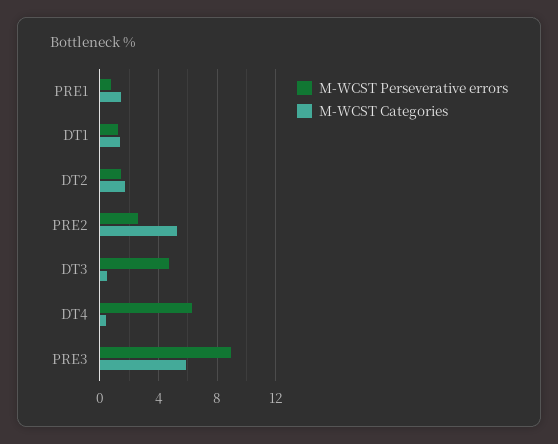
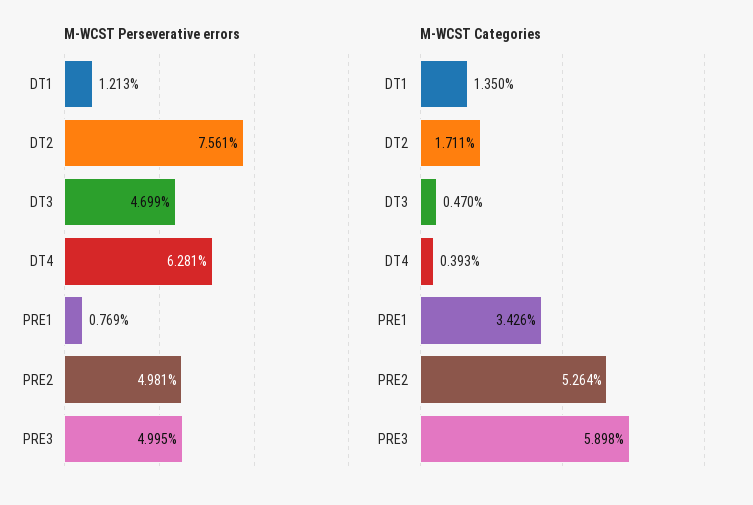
  {
    "M-WCST Perseverative errors": {
      "PRE1": 0.769,
      "DT1": 1.213,
-     "DT2": 1.5,
+     "DT2": 7.561,
-     "PRE2": 2.5,
+     "PRE2": 4.981,
      "DT3": 4.699,
      "DT4": 6.281,
-     "PRE3": 9
+     "PRE3": 4.995
    },
    "M-WCST Categories": {
-     "PRE1": 1.5,
+     "PRE1": 3.426,
      "DT1": 1.35,
      "DT2": 1.711,
      "PRE2": 5.264,
      "DT3": 0.47,
      "DT4": 0.393,
      "PRE3": 5.898
    }
  }

